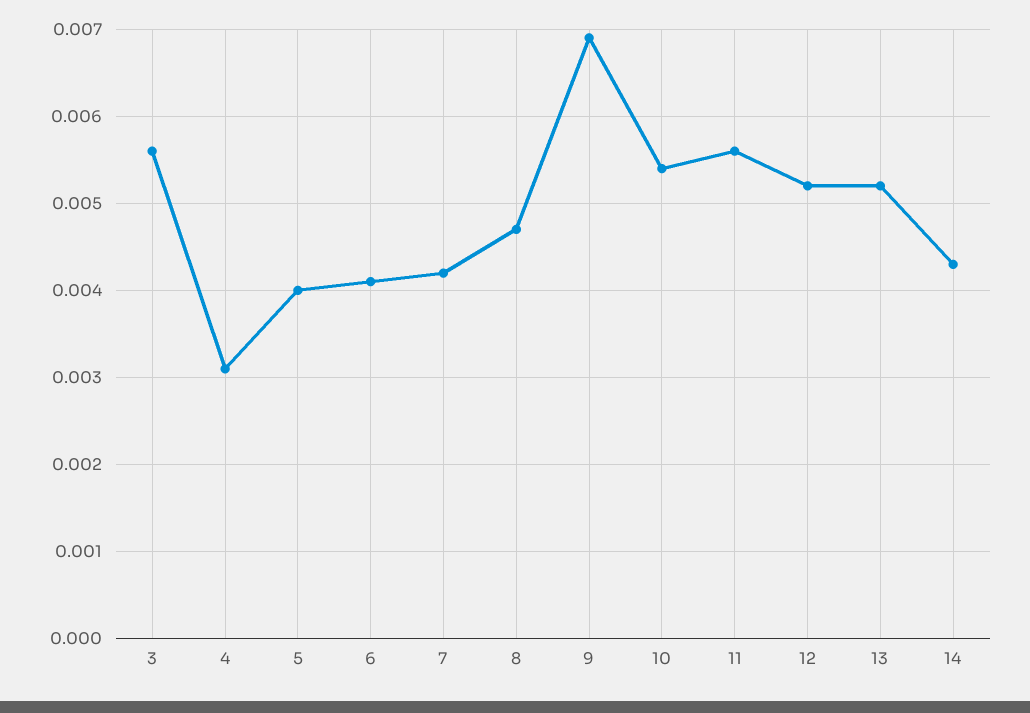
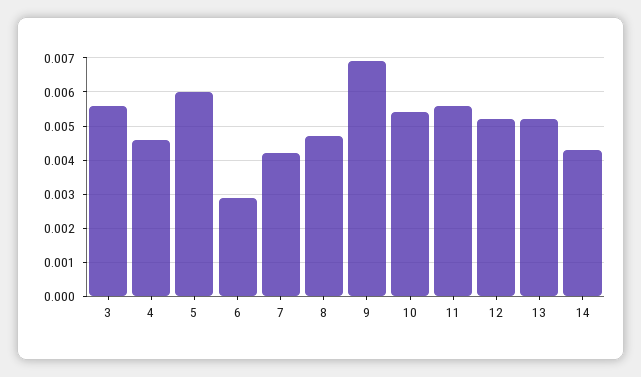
  {
    "3": 0.0056,
-   "4": 0.0031,
+   "4": 0.0045,
-   "5": 0.004,
+   "5": 0.006,
-   "6": 0.0041,
+   "6": 0.003,
    "7": 0.0042,
    "8": 0.0047,
    "9": 0.0069,
    "10": 0.0054,
    "11": 0.0056,
    "12": 0.0052,
    "13": 0.0052,
    "14": 0.0043
  }

